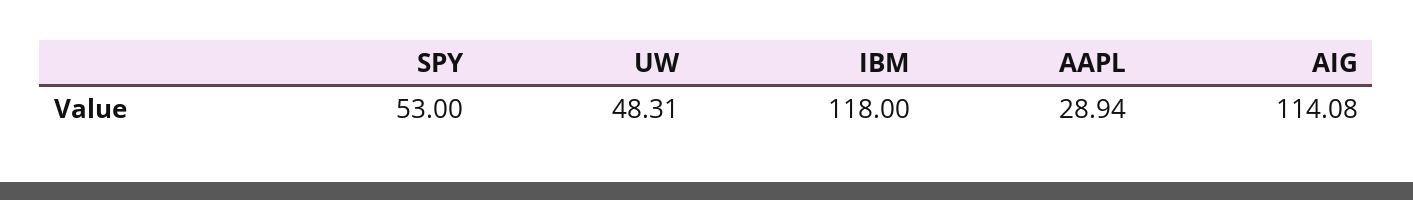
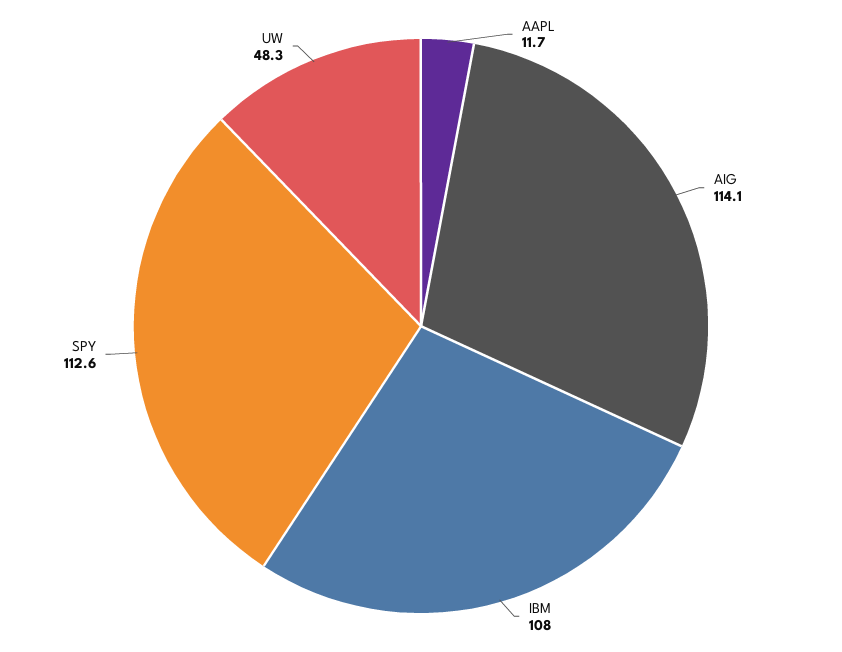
  {
-   "SPY": 53,
+   "SPY": 112.6,
    "UW": 48.31,
-   "IBM": 118,
+   "IBM": 108,
-   "AAPL": 28.94,
+   "AAPL": 11.7,
    "AIG": 114.08
  }

